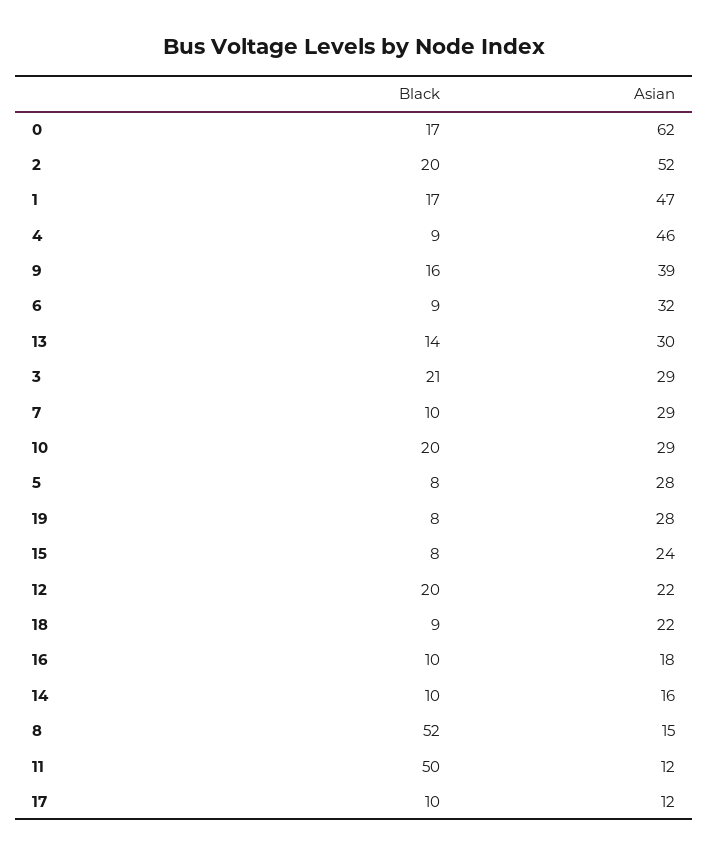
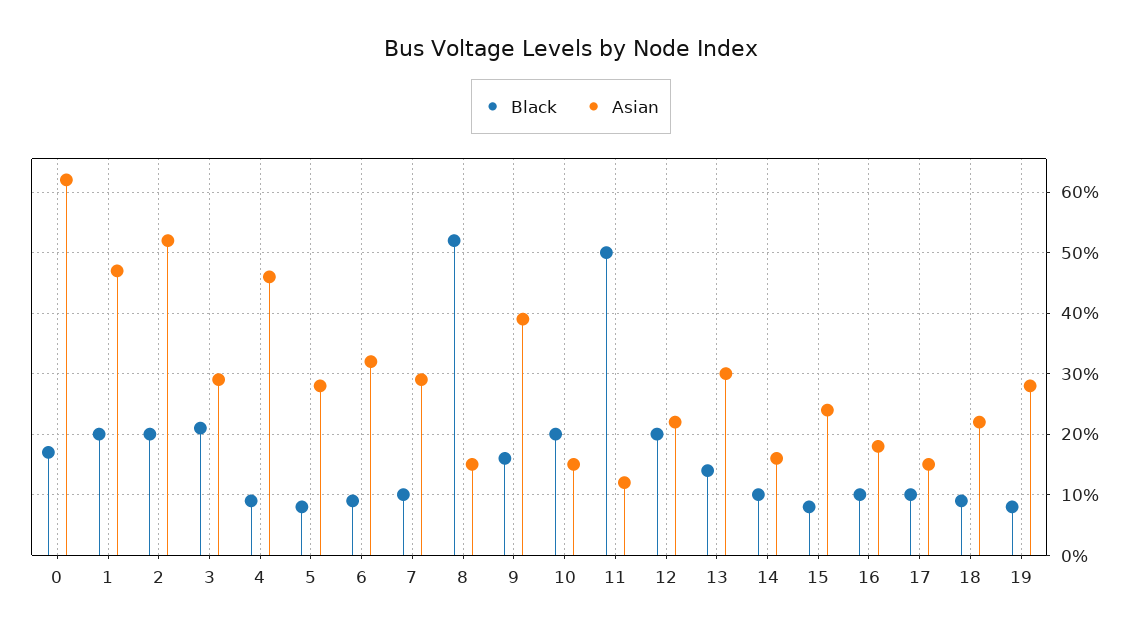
  {
    "Black": {
      "0": 17,
      "2": 20,
-     "1": 17,
+     "1": 20,
      "4": 9,
      "9": 16,
      "6": 9,
      "13": 14,
      "3": 21,
      "7": 10,
      "10": 20,
      "5": 8,
      "19": 8,
      "15": 8,
      "12": 20,
      "18": 9,
      "16": 10,
      "14": 10,
      "8": 52,
      "11": 50,
      "17": 10
    },
    "Asian": {
      "0": 62,
      "2": 52,
      "1": 47,
      "4": 46,
      "9": 39,
      "6": 32,
      "13": 30,
      "3": 29,
      "7": 29,
-     "10": 29,
+     "10": 15,
      "5": 28,
      "19": 28,
      "15": 24,
      "12": 22,
      "18": 22,
      "16": 18,
      "14": 16,
      "8": 15,
      "11": 12,
-     "17": 12
+     "17": 15
    }
  }

